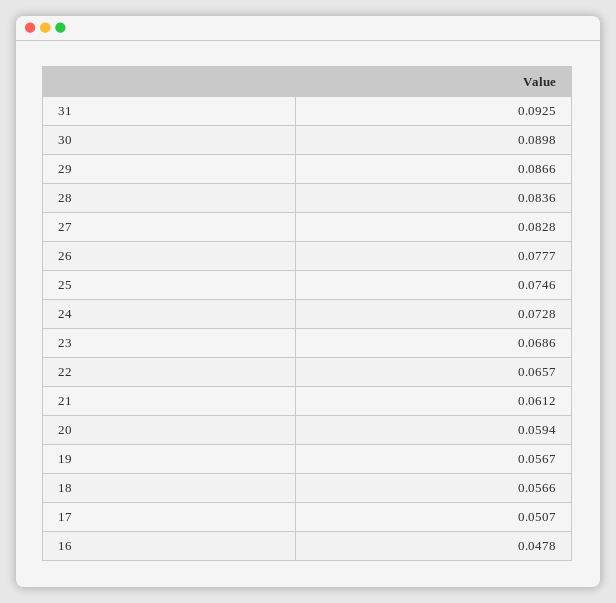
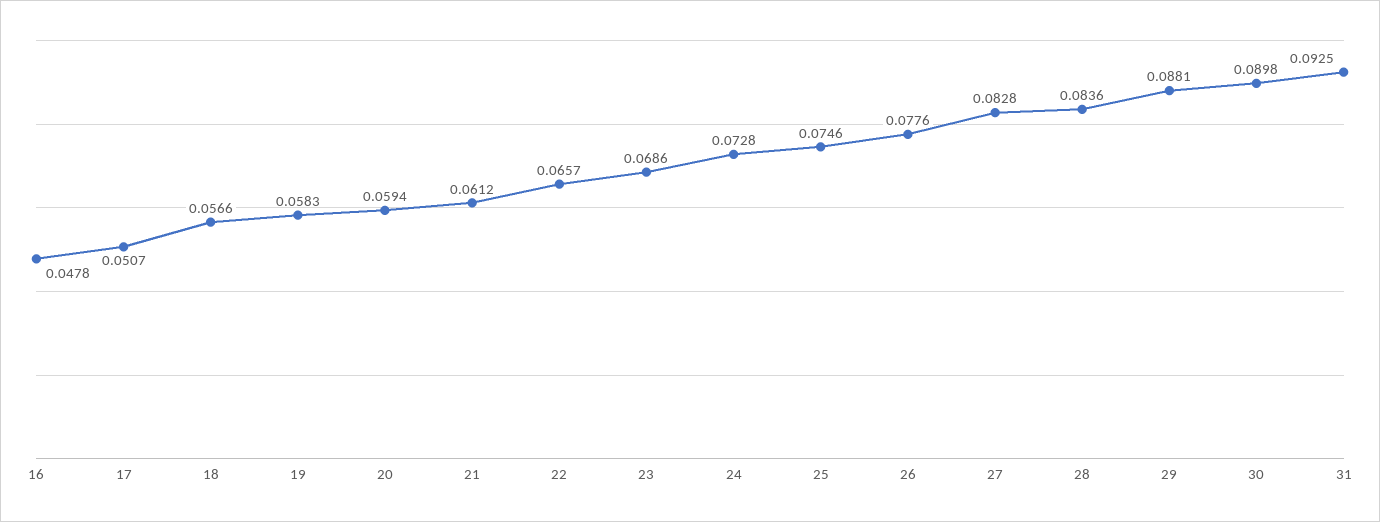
  {
    "31": 0.0925,
    "30": 0.0898,
-   "29": 0.0866,
+   "29": 0.0881,
    "28": 0.0836,
    "27": 0.0828,
-   "26": 0.0777,
+   "26": 0.0776,
    "25": 0.0746,
    "24": 0.0728,
    "23": 0.0686,
    "22": 0.0657,
    "21": 0.0612,
    "20": 0.0594,
-   "19": 0.0567,
+   "19": 0.0583,
    "18": 0.0566,
    "17": 0.0507,
    "16": 0.0478
  }

